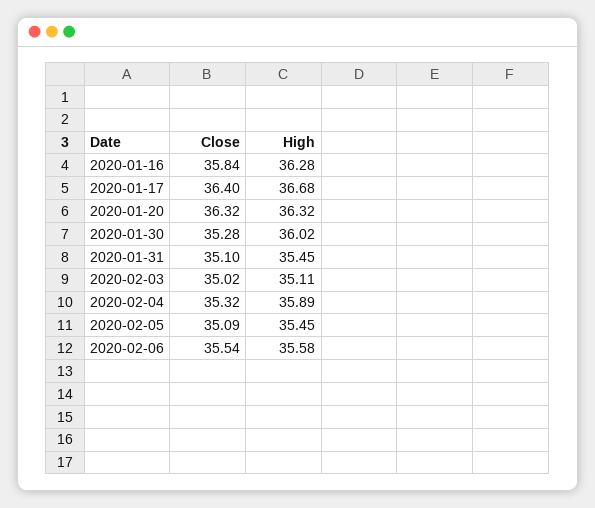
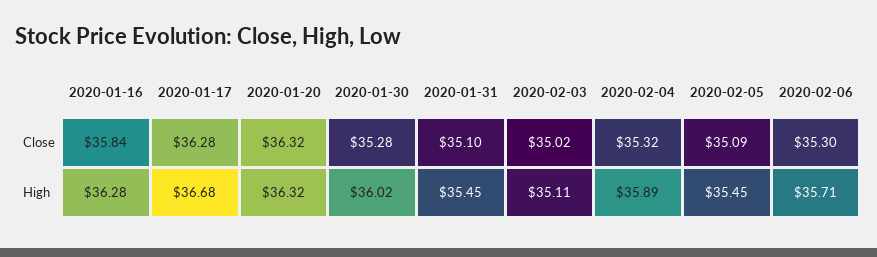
  {
    "Close": {
      "2020-01-16": 35.84,
-     "2020-01-17": 36.4,
+     "2020-01-17": 36.28,
      "2020-01-20": 36.32,
      "2020-01-30": 35.28,
      "2020-01-31": 35.1,
      "2020-02-03": 35.02,
      "2020-02-04": 35.32,
      "2020-02-05": 35.09,
-     "2020-02-06": 35.54
+     "2020-02-06": 35.3
    },
    "High": {
      "2020-01-16": 36.28,
      "2020-01-17": 36.68,
      "2020-01-20": 36.32,
      "2020-01-30": 36.02,
      "2020-01-31": 35.45,
      "2020-02-03": 35.11,
      "2020-02-04": 35.89,
      "2020-02-05": 35.45,
-     "2020-02-06": 35.58
+     "2020-02-06": 35.71
    }
  }

